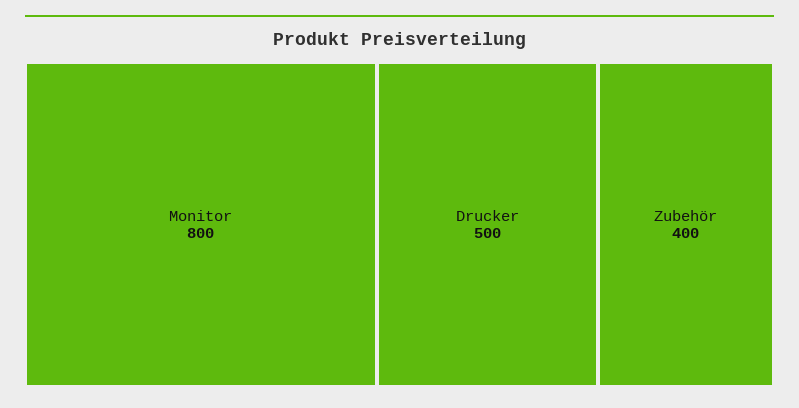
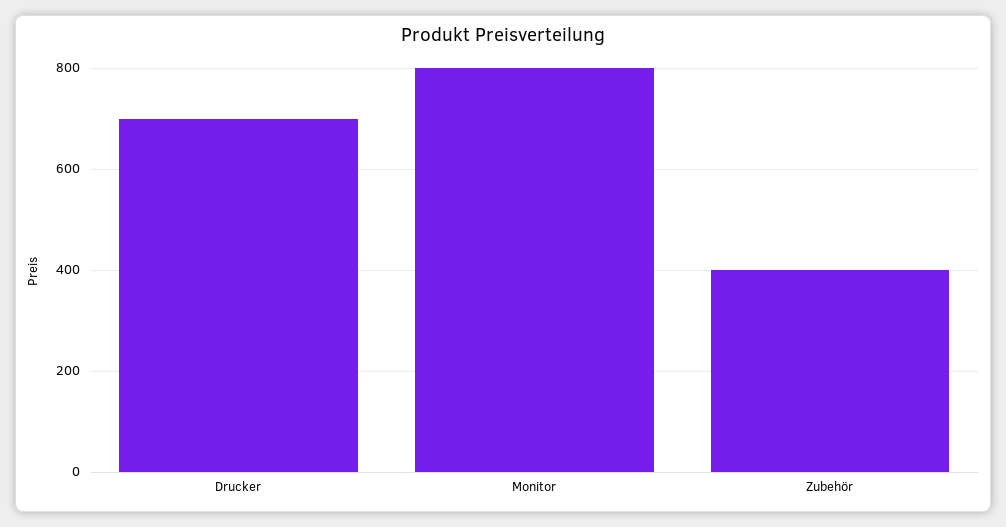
  {
    "Monitor": 800,
-   "Drucker": 500,
+   "Drucker": 700,
    "Zubehör": 400
  }

